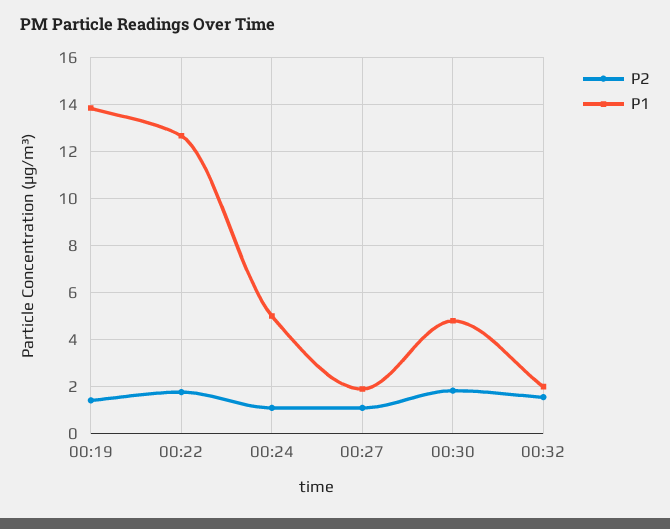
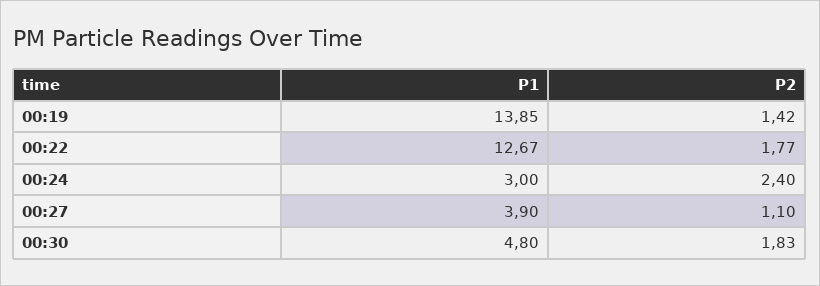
  {
    "P2": {
      "00:19": 1.42,
      "00:22": 1.77,
-     "00:24": 1,
+     "00:24": 2.4,
      "00:27": 1.1,
-     "00:30": 1.83,
+     "00:30": 1.83
-     "00:32": 1.5
    },
    "P1": {
      "00:19": 13.85,
      "00:22": 12.67,
-     "00:24": 5,
+     "00:24": 3,
-     "00:27": 2,
+     "00:27": 3.9,
-     "00:30": 4.8,
+     "00:30": 4.8
-     "00:32": 2
    }
  }

